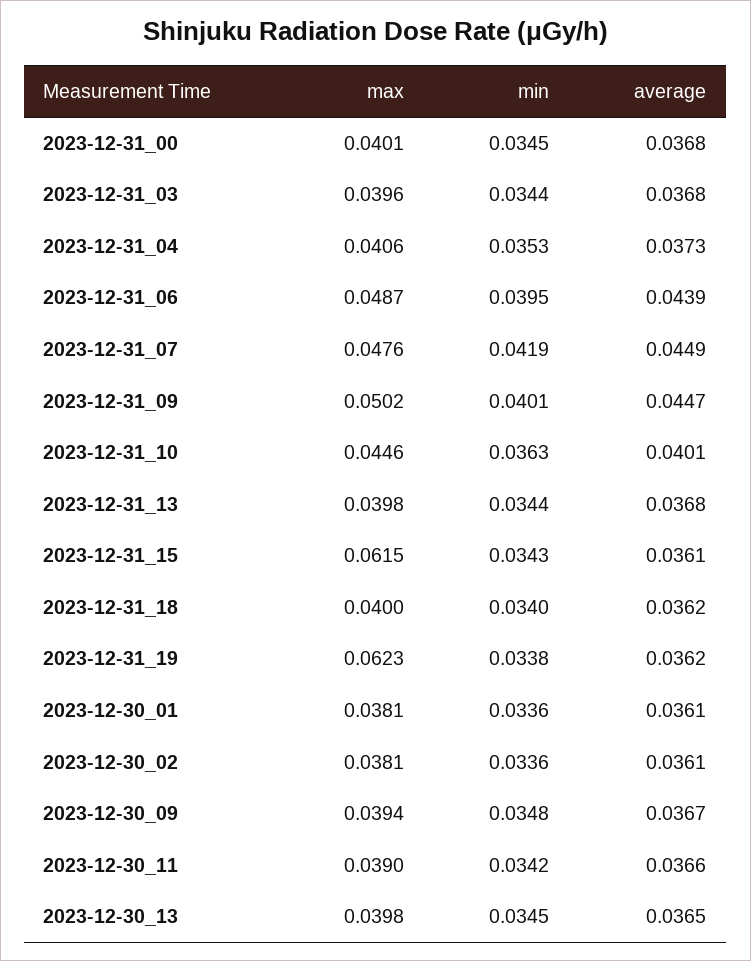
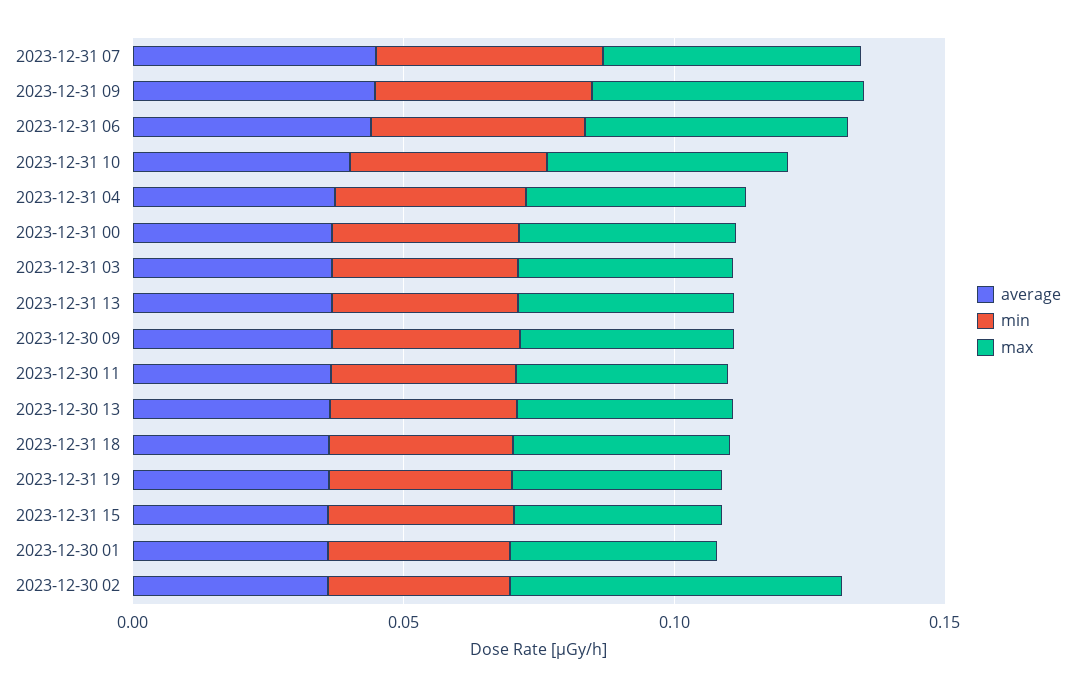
  {
    "max": {
      "2023-12-31_00": 0.0401,
      "2023-12-31_03": 0.0396,
      "2023-12-31_04": 0.0406,
      "2023-12-31_06": 0.0487,
      "2023-12-31_07": 0.0476,
      "2023-12-31_09": 0.0502,
      "2023-12-31_10": 0.0446,
      "2023-12-31_13": 0.0398,
-     "2023-12-31_15": 0.0615,
+     "2023-12-31_15": 0.04,
      "2023-12-31_18": 0.04,
-     "2023-12-31_19": 0.0623,
+     "2023-12-31_19": 0.04,
      "2023-12-30_01": 0.0381,
-     "2023-12-30_02": 0.0381,
+     "2023-12-30_02": 0.06,
      "2023-12-30_09": 0.0394,
      "2023-12-30_11": 0.039,
      "2023-12-30_13": 0.0398
    },
    "min": {
      "2023-12-31_00": 0.0345,
      "2023-12-31_03": 0.0344,
      "2023-12-31_04": 0.0353,
      "2023-12-31_06": 0.0395,
      "2023-12-31_07": 0.0419,
      "2023-12-31_09": 0.0401,
      "2023-12-31_10": 0.0363,
      "2023-12-31_13": 0.0344,
      "2023-12-31_15": 0.0343,
      "2023-12-31_18": 0.034,
      "2023-12-31_19": 0.0338,
      "2023-12-30_01": 0.0336,
      "2023-12-30_02": 0.0336,
      "2023-12-30_09": 0.0348,
      "2023-12-30_11": 0.0342,
      "2023-12-30_13": 0.0345
    },
    "average": {
      "2023-12-31_00": 0.0368,
      "2023-12-31_03": 0.0368,
      "2023-12-31_04": 0.0373,
      "2023-12-31_06": 0.0439,
      "2023-12-31_07": 0.0449,
      "2023-12-31_09": 0.0447,
      "2023-12-31_10": 0.0401,
      "2023-12-31_13": 0.0368,
      "2023-12-31_15": 0.0361,
      "2023-12-31_18": 0.0362,
      "2023-12-31_19": 0.0362,
      "2023-12-30_01": 0.0361,
      "2023-12-30_02": 0.0361,
      "2023-12-30_09": 0.0367,
      "2023-12-30_11": 0.0366,
      "2023-12-30_13": 0.0365
    }
  }

